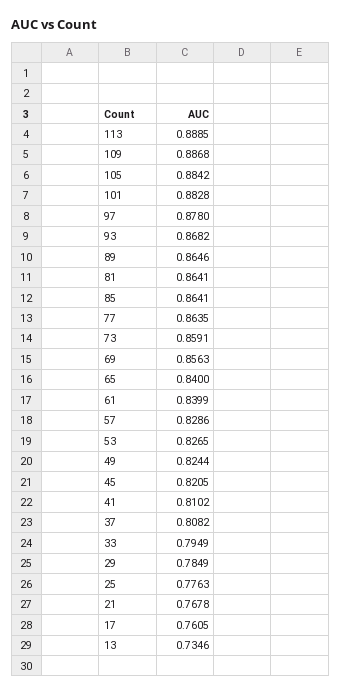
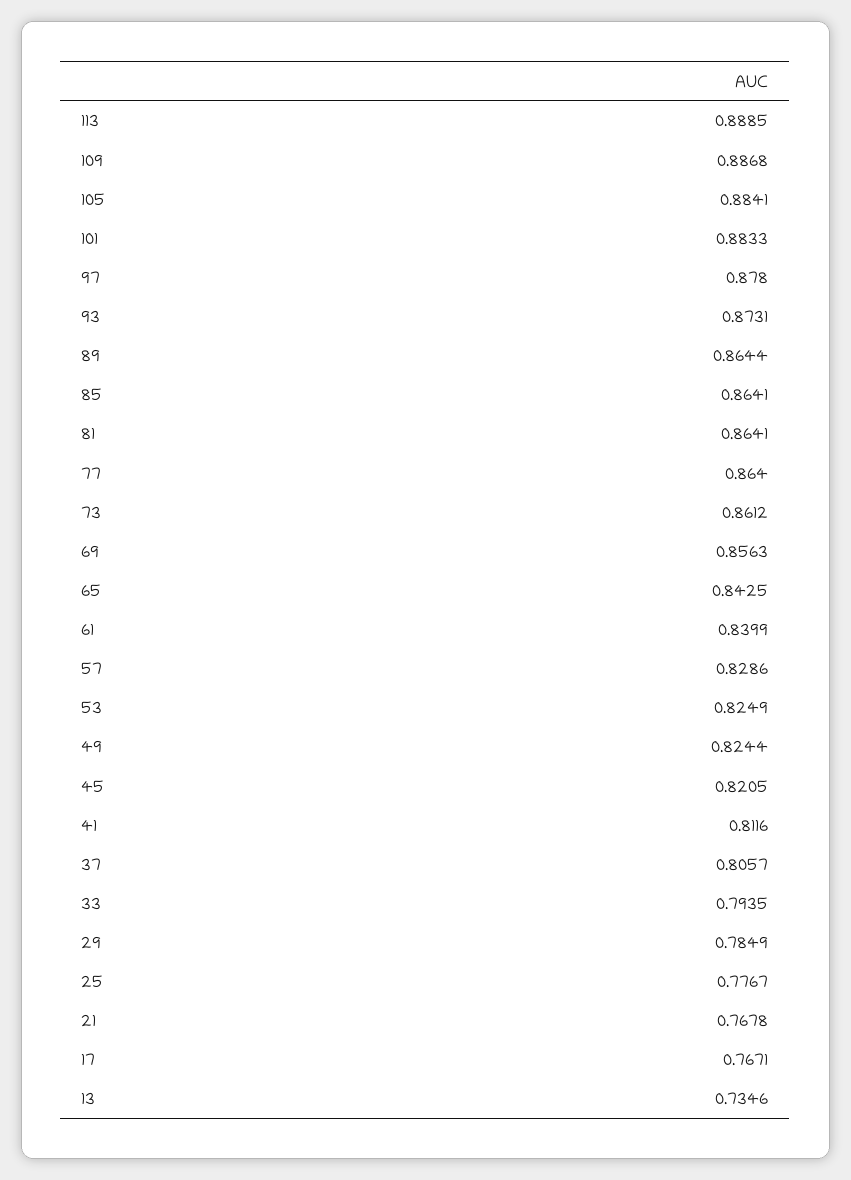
  {
    "113": 0.8885,
    "109": 0.8868,
-   "105": 0.8842,
+   "105": 0.8841,
-   "101": 0.8828,
+   "101": 0.8833,
    "97": 0.878,
-   "93": 0.8682,
+   "93": 0.8731,
-   "89": 0.8646,
+   "89": 0.8644,
    "81": 0.8641,
    "85": 0.8641,
-   "77": 0.8635,
+   "77": 0.864,
-   "73": 0.8591,
+   "73": 0.8612,
    "69": 0.8563,
-   "65": 0.84,
+   "65": 0.8425,
    "61": 0.8399,
    "57": 0.8286,
-   "53": 0.8265,
+   "53": 0.8249,
    "49": 0.8244,
    "45": 0.8205,
-   "41": 0.8102,
+   "41": 0.8116,
-   "37": 0.8082,
+   "37": 0.8057,
-   "33": 0.7949,
+   "33": 0.7935,
    "29": 0.7849,
-   "25": 0.7763,
+   "25": 0.7767,
    "21": 0.7678,
-   "17": 0.7605,
+   "17": 0.7671,
    "13": 0.7346
  }

